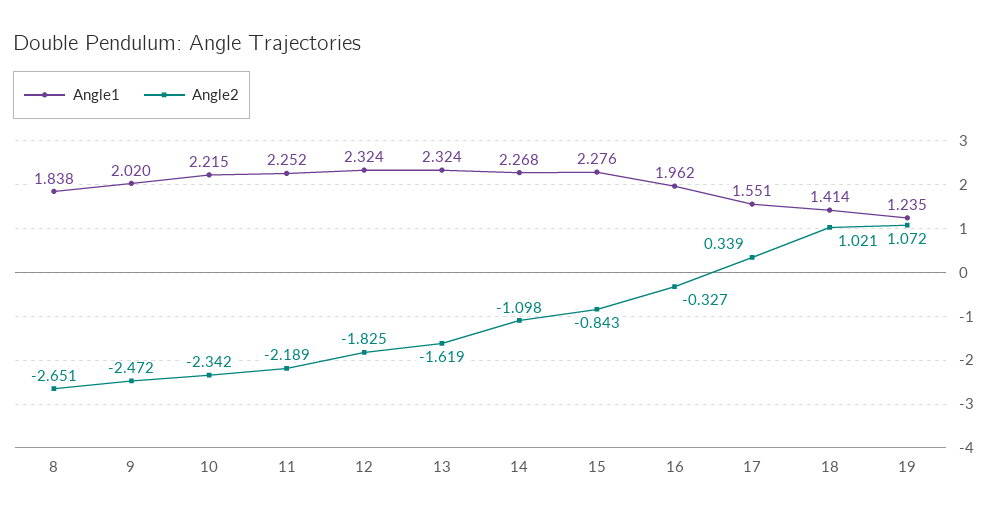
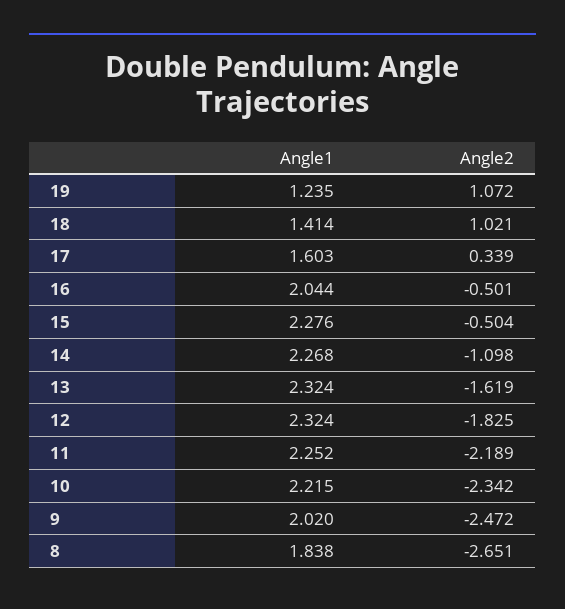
  {
    "Angle1": {
      "8": 1.838,
      "9": 2.02,
      "10": 2.215,
      "11": 2.252,
      "12": 2.324,
      "13": 2.324,
      "14": 2.268,
      "15": 2.276,
-     "16": 1.962,
+     "16": 2.044,
-     "17": 1.551,
+     "17": 1.603,
      "18": 1.414,
      "19": 1.235
    },
    "Angle2": {
      "8": -2.651,
      "9": -2.472,
      "10": -2.342,
      "11": -2.189,
      "12": -1.825,
      "13": -1.619,
      "14": -1.098,
-     "15": -0.843,
+     "15": -0.504,
-     "16": -0.327,
+     "16": -0.501,
      "17": 0.339,
      "18": 1.021,
      "19": 1.072
    }
  }

